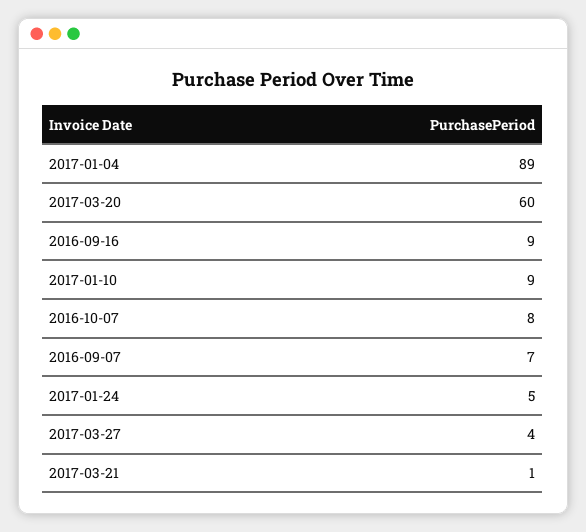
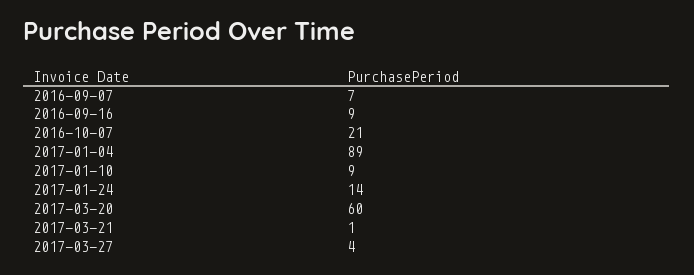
  {
    "2017-01-04": 89,
    "2017-03-20": 60,
    "2016-09-16": 9,
    "2017-01-10": 9,
-   "2016-10-07": 8,
+   "2016-10-07": 21,
    "2016-09-07": 7,
-   "2017-01-24": 5,
+   "2017-01-24": 14,
    "2017-03-27": 4,
    "2017-03-21": 1
  }

